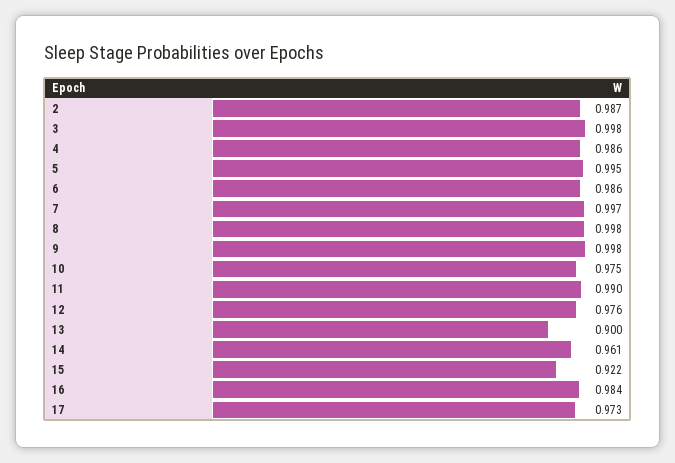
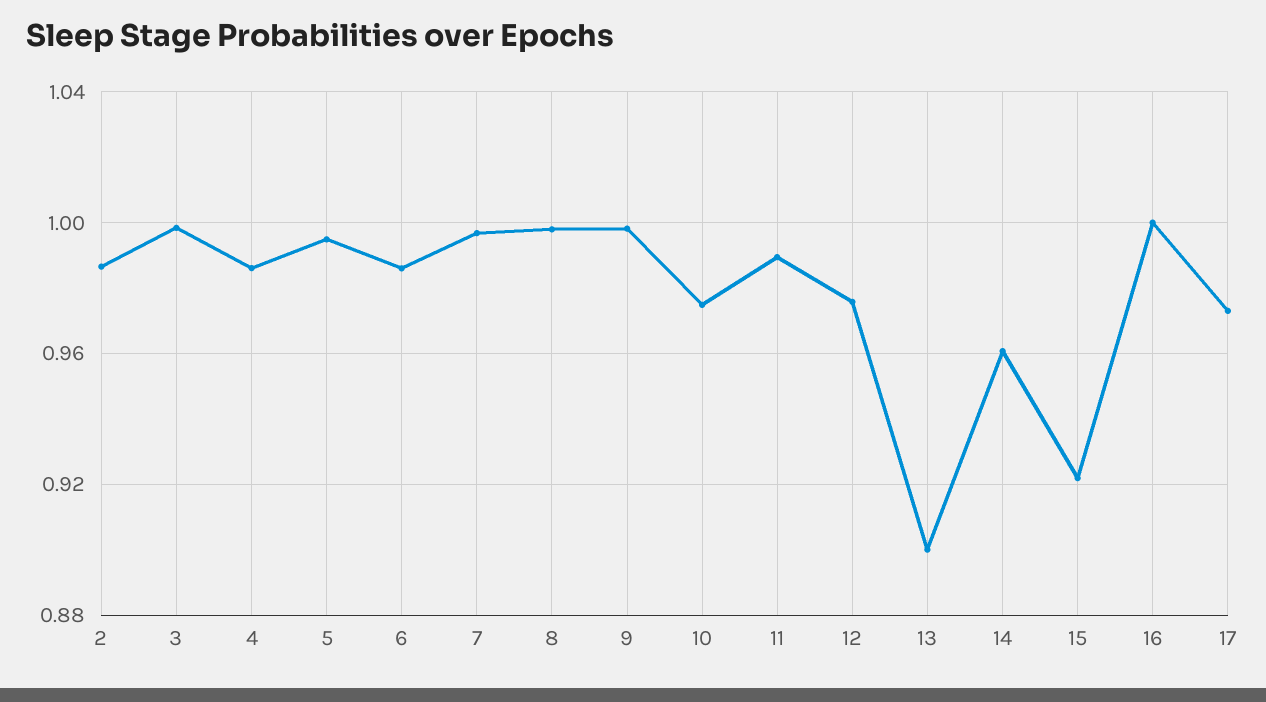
  {
    "2": 0.987,
    "3": 0.998,
    "4": 0.986,
    "5": 0.995,
    "6": 0.986,
    "7": 0.997,
    "8": 0.998,
    "9": 0.998,
    "10": 0.975,
    "11": 0.99,
    "12": 0.976,
    "13": 0.9,
    "14": 0.961,
    "15": 0.922,
-   "16": 0.984,
+   "16": 1,
    "17": 0.973
  }

